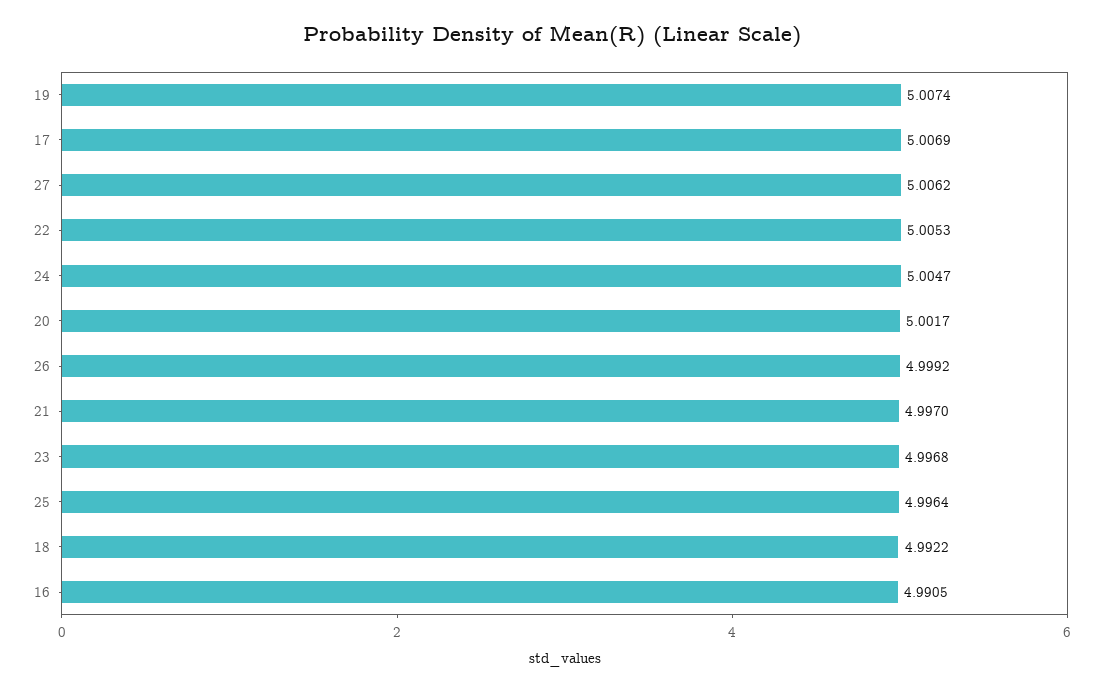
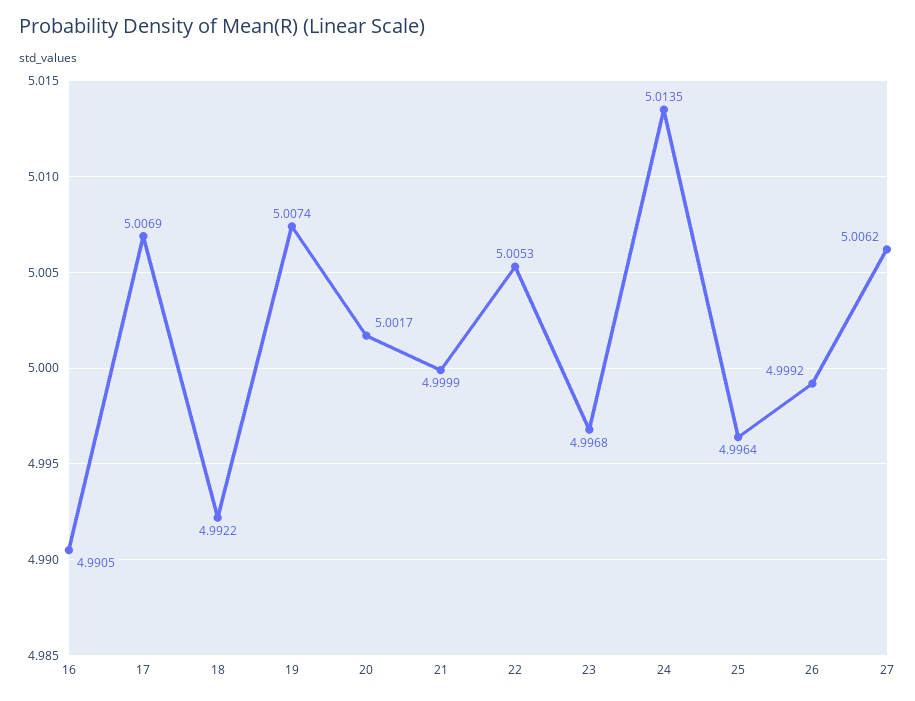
  {
    "19": 5.0074,
    "17": 5.0069,
    "27": 5.0062,
    "22": 5.0053,
-   "24": 5.0047,
+   "24": 5.0135,
    "20": 5.0017,
    "26": 4.9992,
-   "21": 4.997,
+   "21": 4.9999,
    "23": 4.9968,
    "25": 4.9964,
    "18": 4.9922,
    "16": 4.9905
  }

